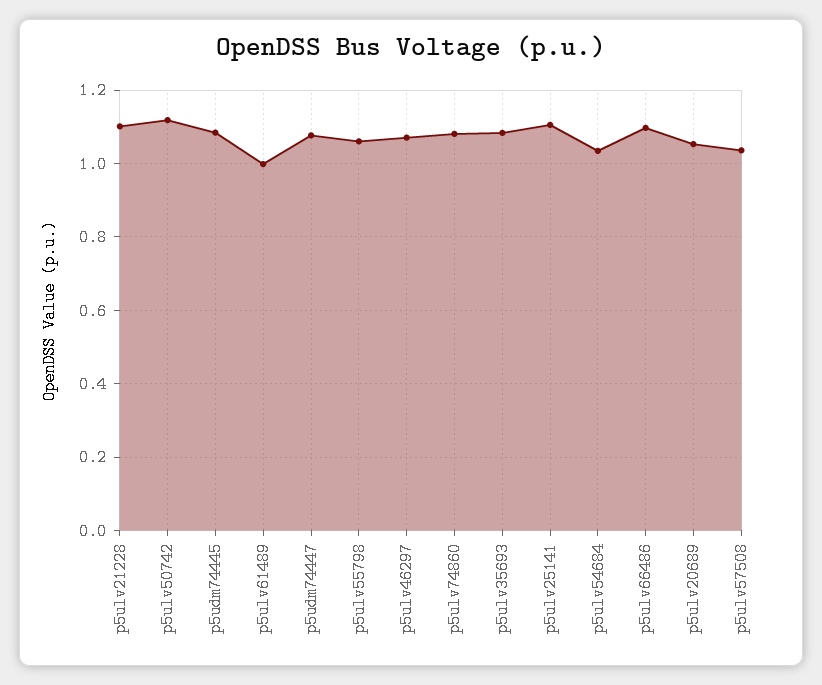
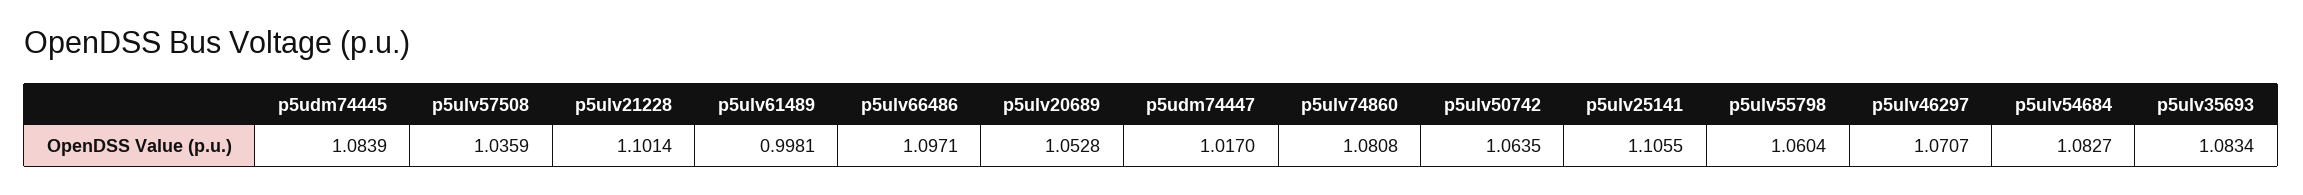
  {
    "p5ulv21228": 1.1014,
-   "p5ulv50742": 1.12,
+   "p5ulv50742": 1.0635,
    "p5udm74445": 1.0839,
    "p5ulv61489": 0.9981,
-   "p5udm74447": 1.08,
+   "p5udm74447": 1.017,
    "p5ulv55798": 1.0604,
    "p5ulv46297": 1.0707,
    "p5ulv74860": 1.0808,
    "p5ulv35693": 1.0834,
    "p5ulv25141": 1.1055,
-   "p5ulv54684": 1.04,
+   "p5ulv54684": 1.0827,
    "p5ulv66486": 1.0971,
    "p5ulv20689": 1.0528,
    "p5ulv57508": 1.0359
  }

